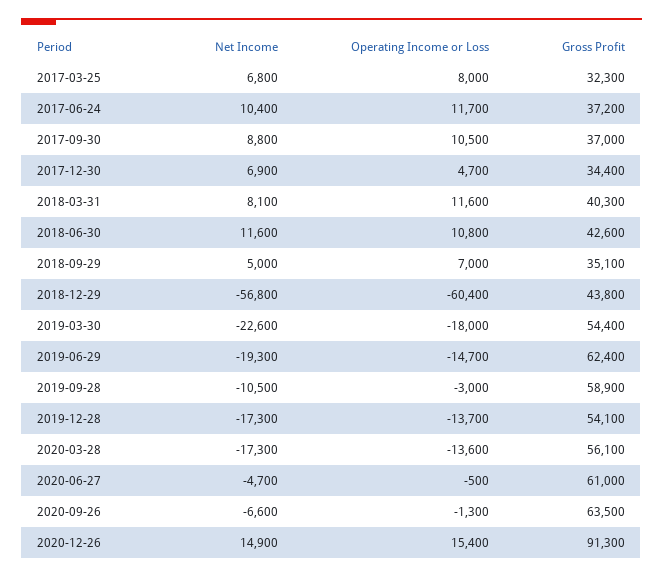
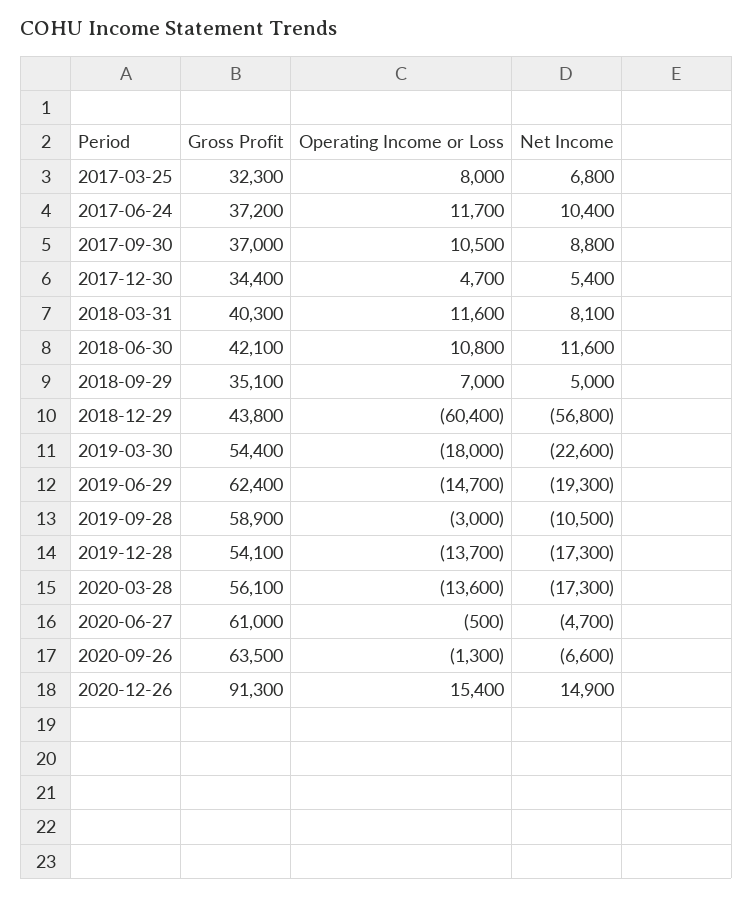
  {
    "Net Income": {
      "2017-03-25": 6800,
      "2017-06-24": 10400,
      "2017-09-30": 8800,
-     "2017-12-30": 6900,
+     "2017-12-30": 5400,
      "2018-03-31": 8100,
      "2018-06-30": 11600,
      "2018-09-29": 5000,
      "2018-12-29": -56800,
      "2019-03-30": -22600,
      "2019-06-29": -19300,
      "2019-09-28": -10500,
      "2019-12-28": -17300,
      "2020-03-28": -17300,
      "2020-06-27": -4700,
      "2020-09-26": -6600,
      "2020-12-26": 14900
    },
    "Operating Income or Loss": {
      "2017-03-25": 8000,
      "2017-06-24": 11700,
      "2017-09-30": 10500,
      "2017-12-30": 4700,
      "2018-03-31": 11600,
      "2018-06-30": 10800,
      "2018-09-29": 7000,
      "2018-12-29": -60400,
      "2019-03-30": -18000,
      "2019-06-29": -14700,
      "2019-09-28": -3000,
      "2019-12-28": -13700,
      "2020-03-28": -13600,
      "2020-06-27": -500,
      "2020-09-26": -1300,
      "2020-12-26": 15400
    },
    "Gross Profit": {
      "2017-03-25": 32300,
      "2017-06-24": 37200,
      "2017-09-30": 37000,
      "2017-12-30": 34400,
      "2018-03-31": 40300,
-     "2018-06-30": 42600,
+     "2018-06-30": 42100,
      "2018-09-29": 35100,
      "2018-12-29": 43800,
      "2019-03-30": 54400,
      "2019-06-29": 62400,
      "2019-09-28": 58900,
      "2019-12-28": 54100,
      "2020-03-28": 56100,
      "2020-06-27": 61000,
      "2020-09-26": 63500,
      "2020-12-26": 91300
    }
  }

